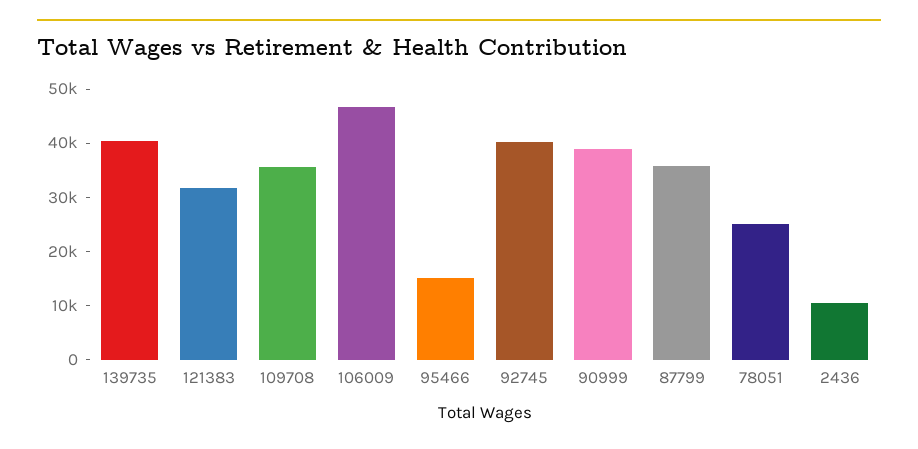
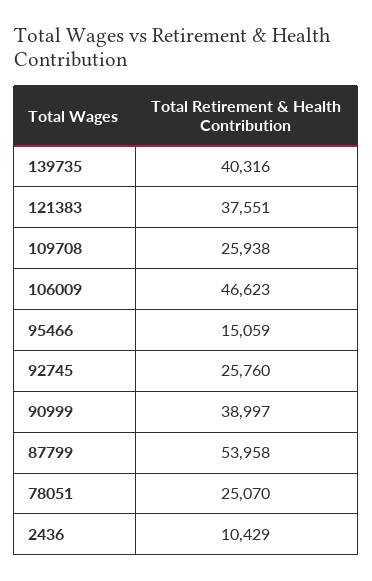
  {
    "139735": 40316,
-   "121383": 32000,
+   "121383": 37551,
-   "109708": 36000,
+   "109708": 25938,
    "106009": 46623,
    "95466": 15059,
-   "92745": 40000,
+   "92745": 25760,
    "90999": 38997,
-   "87799": 36000,
+   "87799": 53958,
    "78051": 25070,
    "2436": 10429
  }

